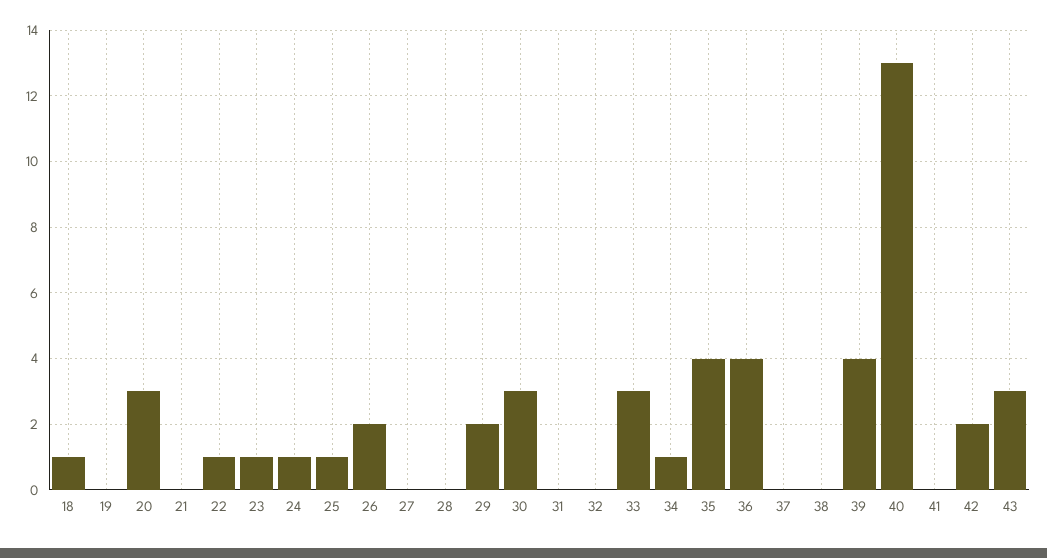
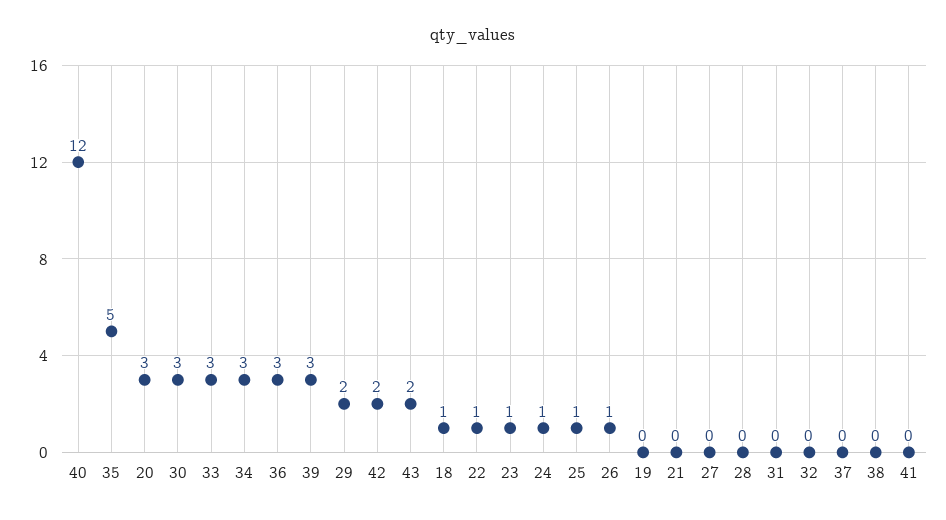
  {
    "18": 1,
    "19": 0,
    "20": 3,
    "21": 0,
    "22": 1,
    "23": 1,
    "24": 1,
    "25": 1,
-   "26": 2,
+   "26": 1,
    "27": 0,
    "28": 0,
    "29": 2,
    "30": 3,
    "31": 0,
    "32": 0,
    "33": 3,
-   "34": 1,
+   "34": 3,
-   "35": 4,
+   "35": 5,
-   "36": 4,
+   "36": 3,
    "37": 0,
    "38": 0,
-   "39": 4,
+   "39": 3,
-   "40": 13,
+   "40": 12,
    "41": 0,
    "42": 2,
-   "43": 3
+   "43": 2
  }

